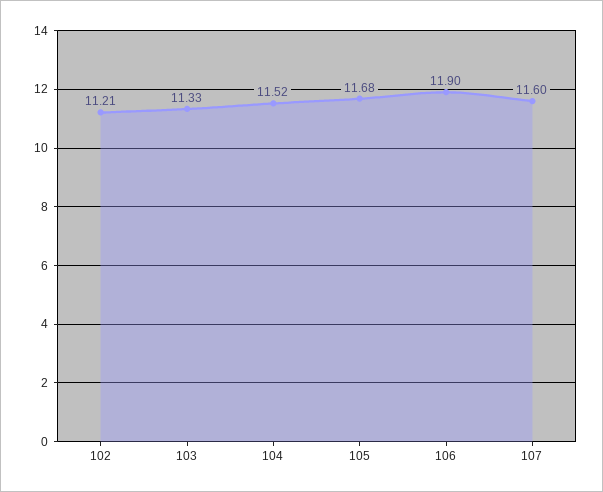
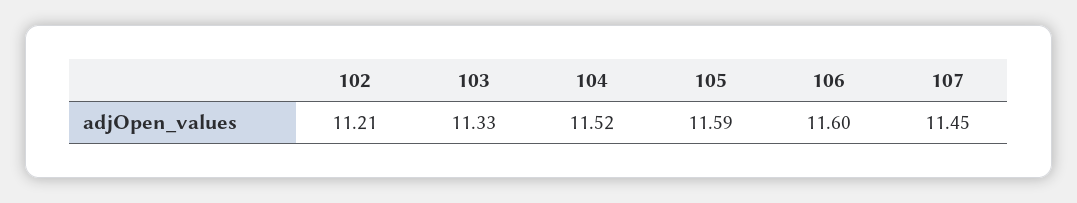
  {
    "102": 11.21,
    "103": 11.33,
    "104": 11.52,
-   "105": 11.68,
+   "105": 11.59,
-   "106": 11.9,
+   "106": 11.6,
-   "107": 11.6
+   "107": 11.45
  }

